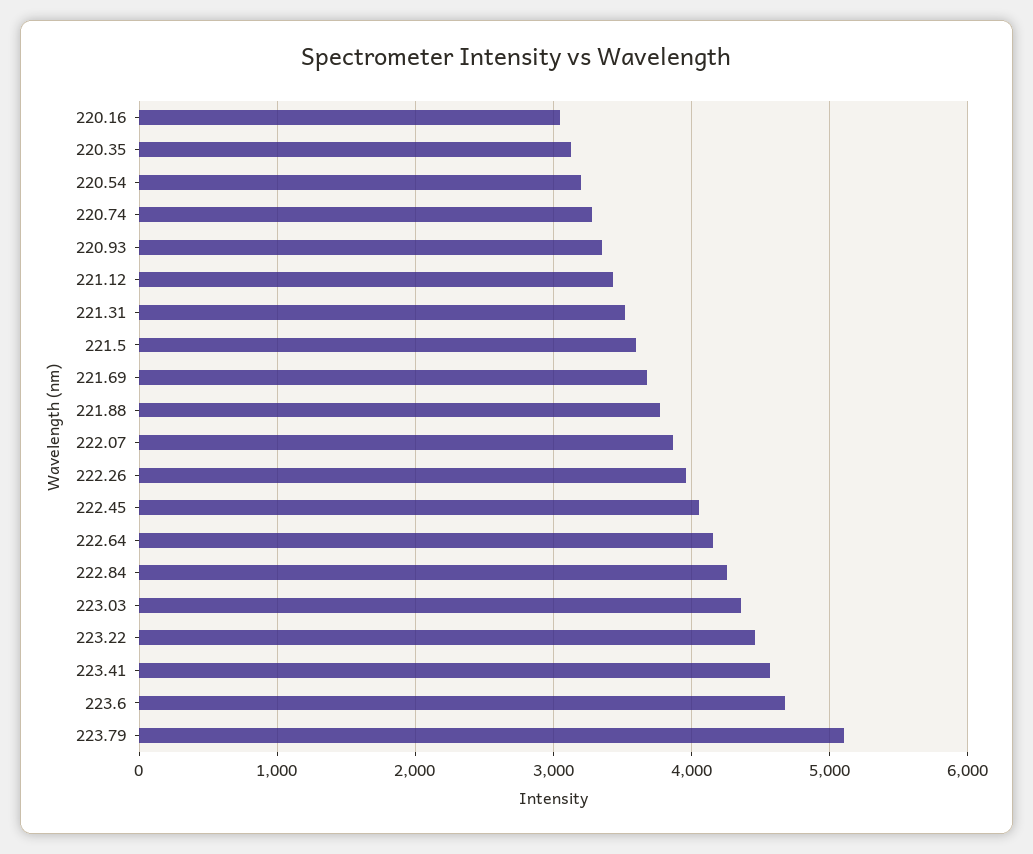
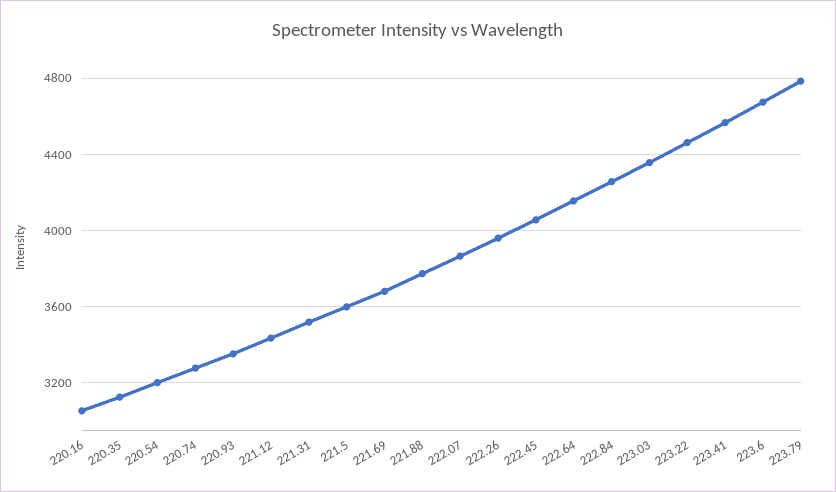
  {
    "220.16": 3050,
    "220.35": 3100,
    "220.54": 3200,
    "220.74": 3300,
    "220.93": 3350,
    "221.12": 3450,
    "221.31": 3500,
    "221.5": 3600,
    "221.69": 3700,
    "221.88": 3750,
    "222.07": 3850,
    "222.26": 3950,
    "222.45": 4050,
    "222.64": 4150,
    "222.84": 4250,
    "223.03": 4350,
    "223.22": 4450,
    "223.41": 4550,
    "223.6": 4700,
-   "223.79": 5100
+   "223.79": 4800
  }

